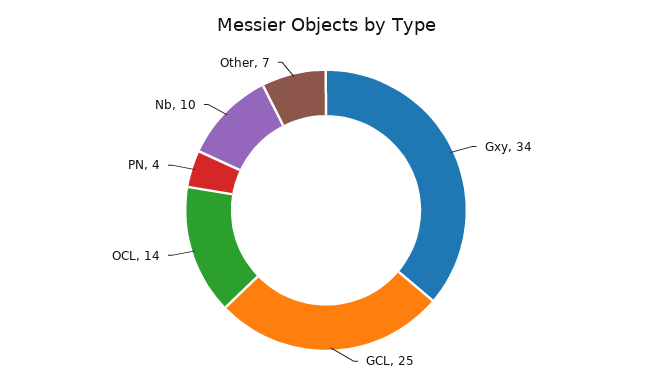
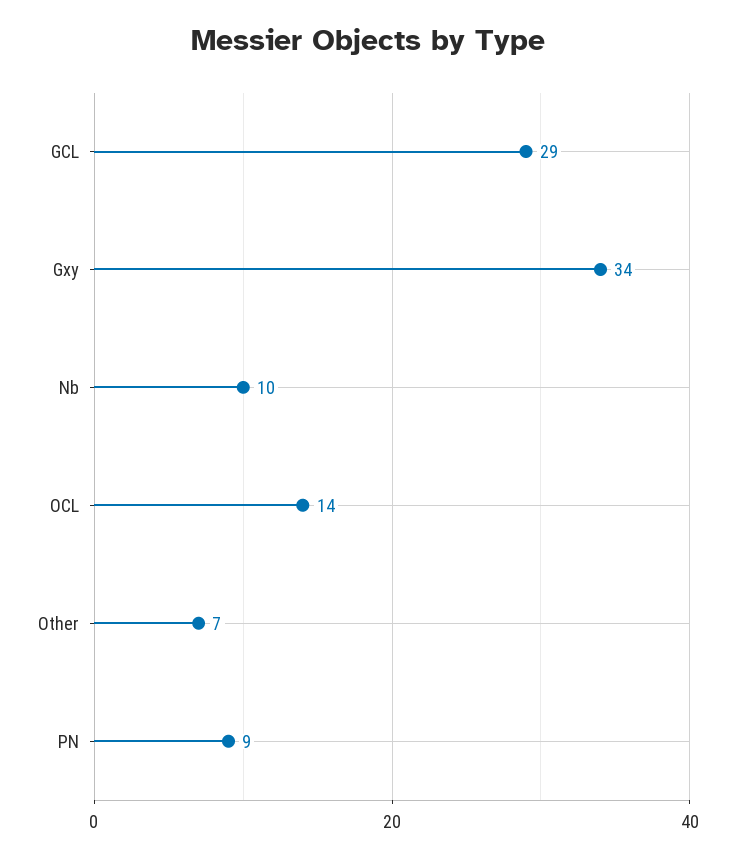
  {
    "Gxy": 34,
-   "GCL": 25,
+   "GCL": 29,
    "OCL": 14,
-   "PN": 4,
+   "PN": 9,
    "Nb": 10,
    "Other": 7
  }

